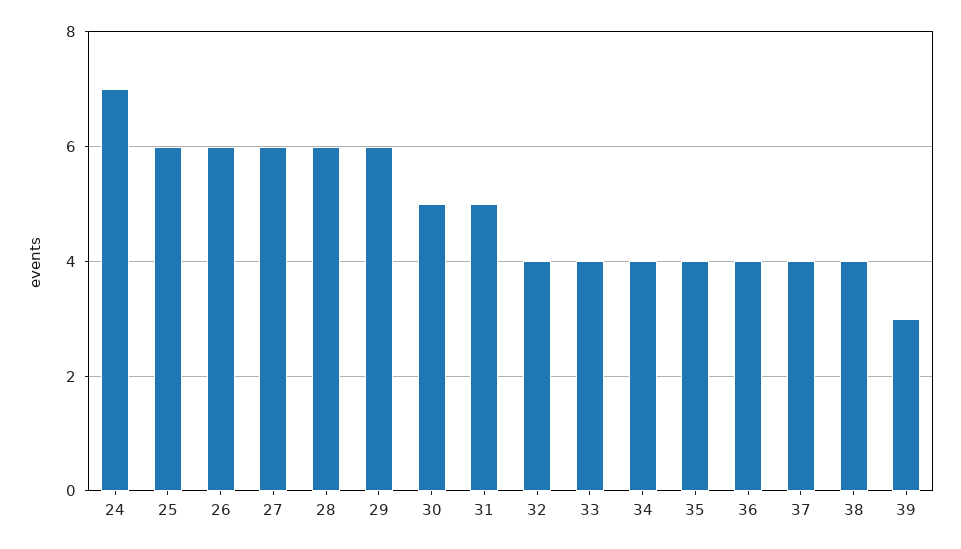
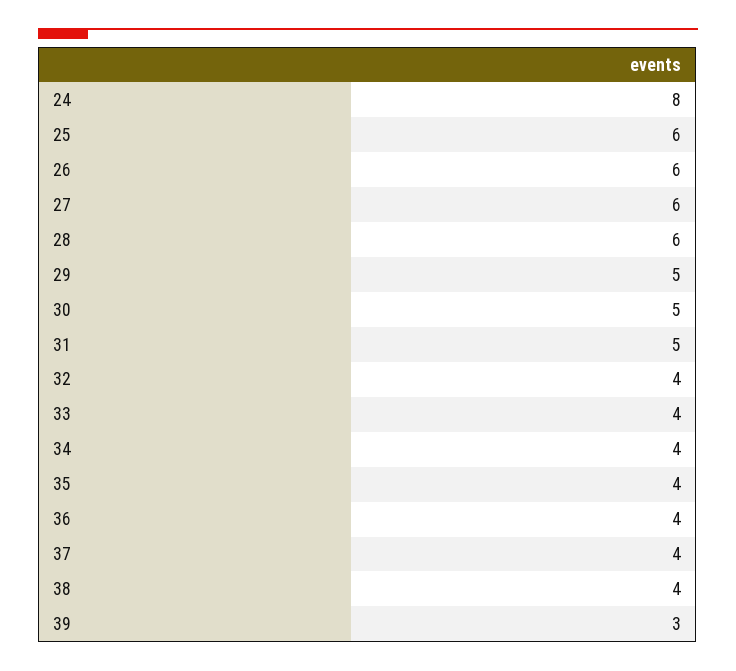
  {
-   "24": 7,
+   "24": 8,
    "25": 6,
    "26": 6,
    "27": 6,
    "28": 6,
-   "29": 6,
+   "29": 5,
    "30": 5,
    "31": 5,
    "32": 4,
    "33": 4,
    "34": 4,
    "35": 4,
    "36": 4,
    "37": 4,
    "38": 4,
    "39": 3
  }

